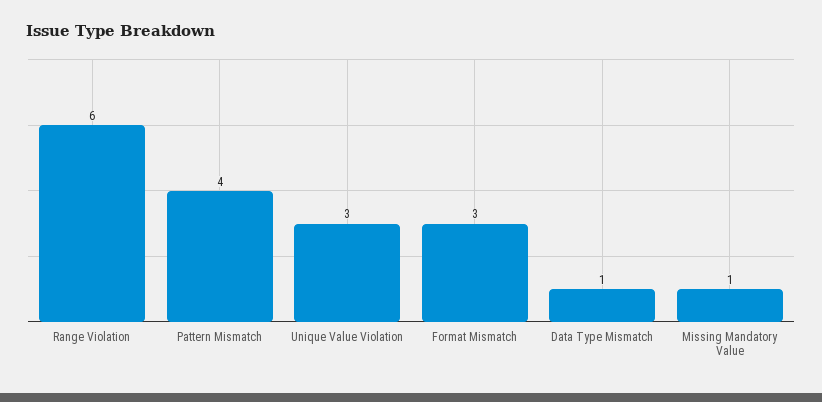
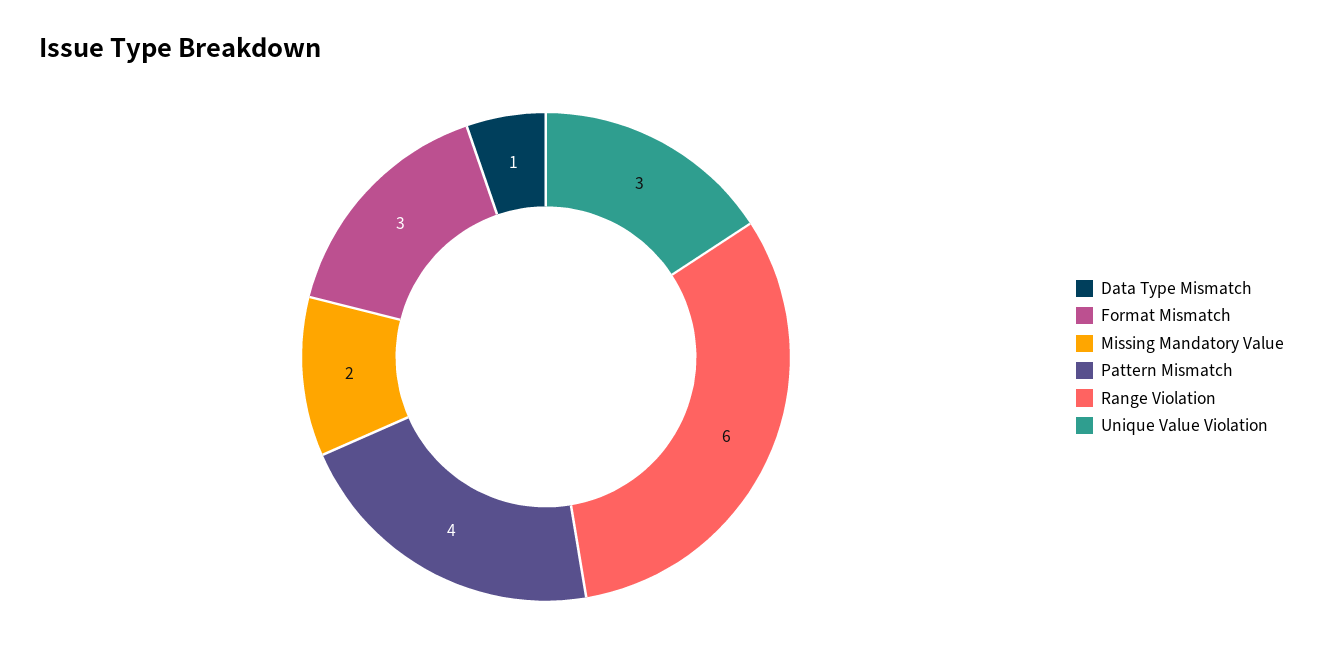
  {
    "Range Violation": 6,
    "Pattern Mismatch": 4,
    "Unique Value Violation": 3,
    "Format Mismatch": 3,
    "Data Type Mismatch": 1,
-   "Missing Mandatory Value": 1
+   "Missing Mandatory Value": 2
  }

